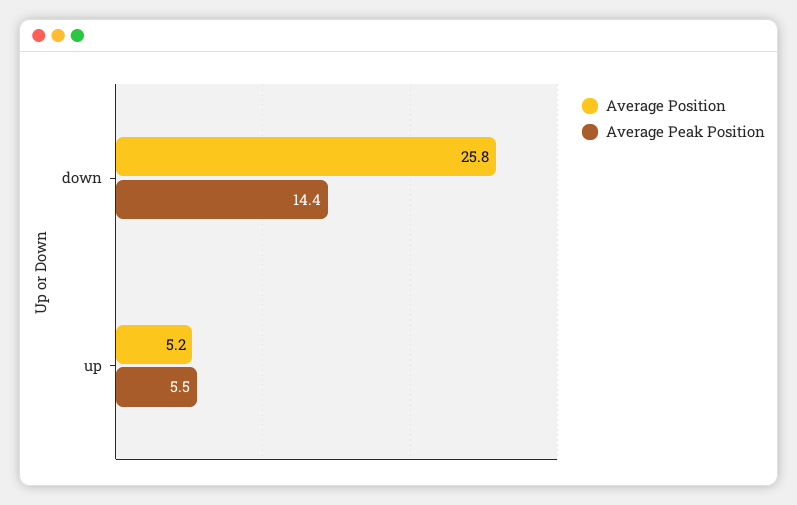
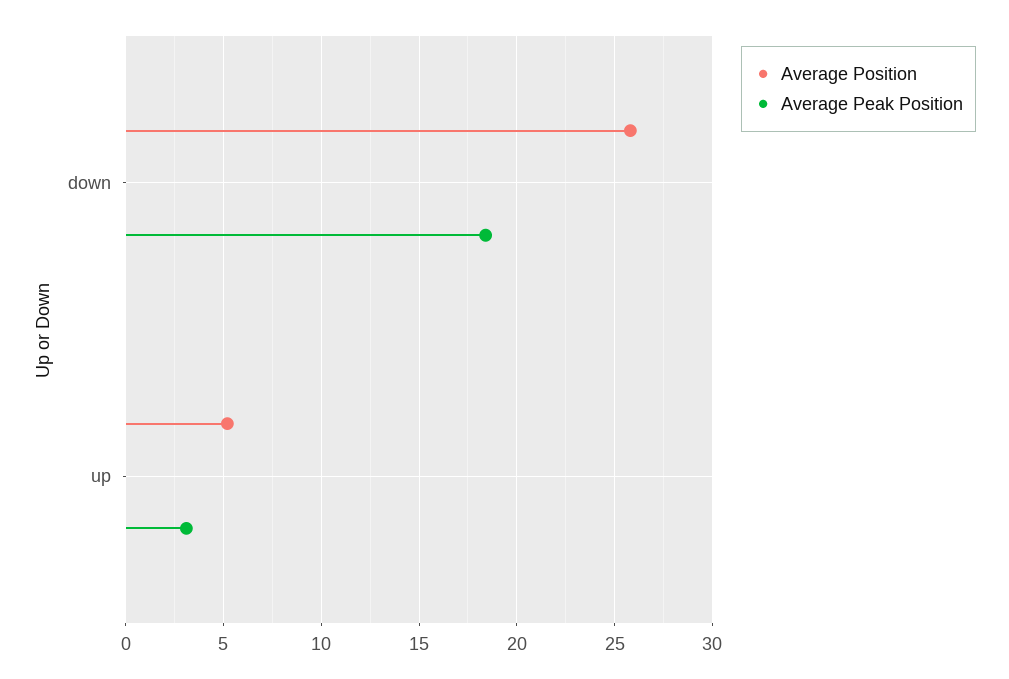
  {
    "Average Position": {
      "down": 25.8,
      "up": 5.2
    },
    "Average Peak Position": {
-     "down": 14.4,
+     "down": 18.5,
-     "up": 5.5
+     "up": 3
    }
  }

